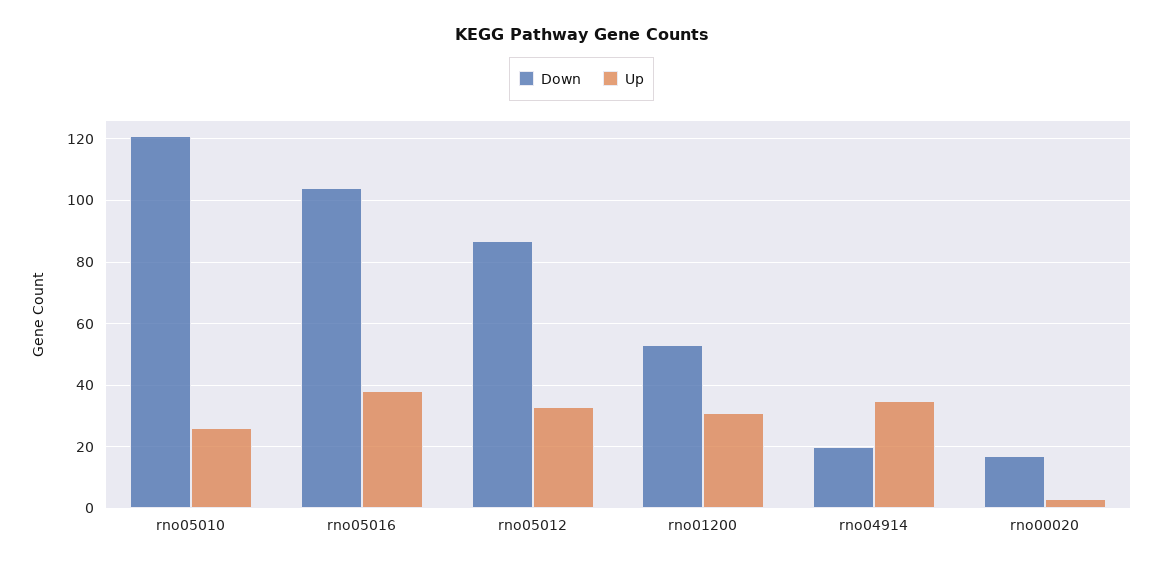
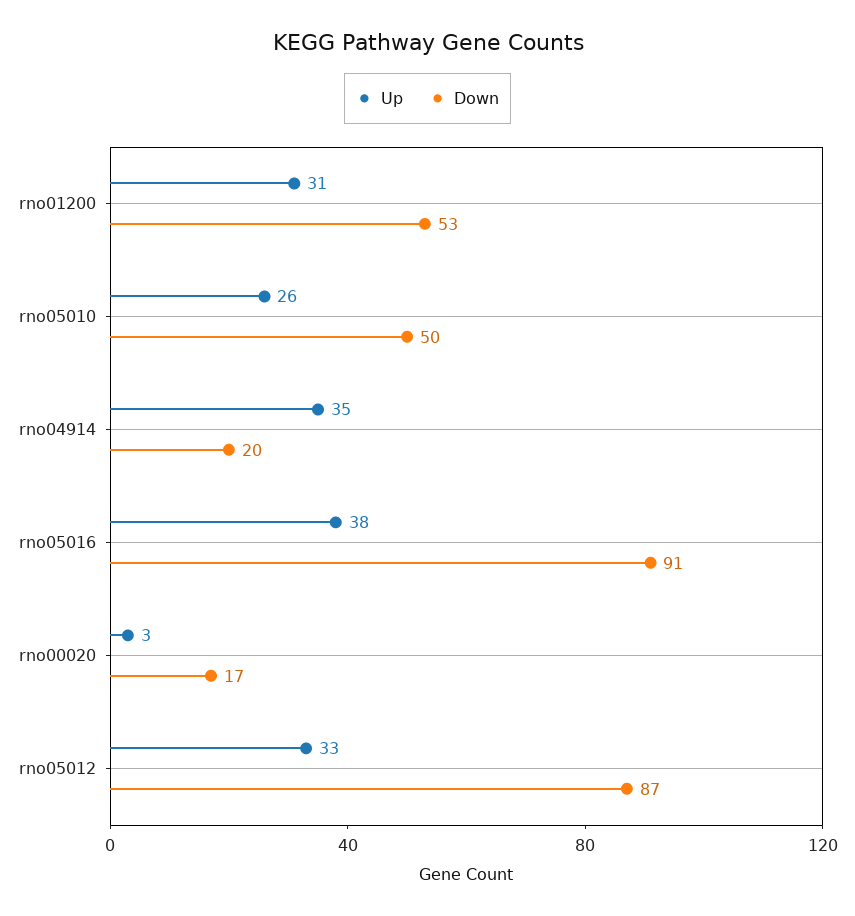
  {
    "Down": {
-     "rno05010": 120,
+     "rno05010": 50,
-     "rno05016": 105,
+     "rno05016": 91,
      "rno05012": 87,
      "rno01200": 53,
      "rno04914": 20,
      "rno00020": 17
    },
    "Up": {
      "rno05010": 26,
      "rno05016": 38,
      "rno05012": 33,
      "rno01200": 31,
      "rno04914": 35,
      "rno00020": 3
    }
  }

